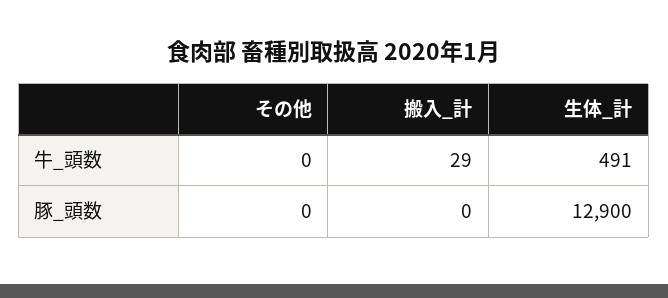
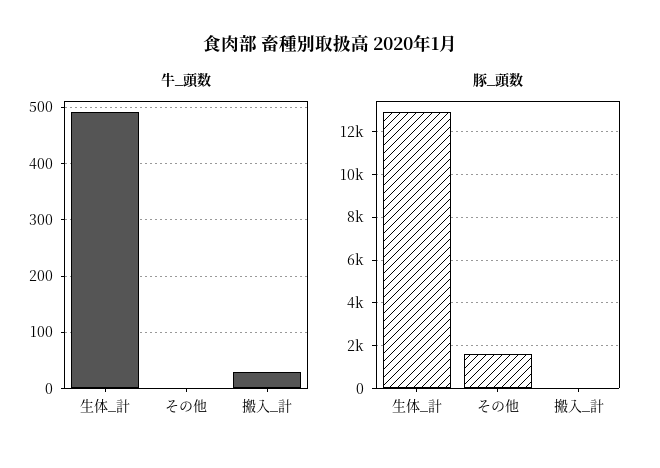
  {
    "牛_頭数": {
      "その他": 0,
      "搬入_計": 29,
      "生体_計": 491
    },
    "豚_頭数": {
-     "その他": 0,
+     "その他": 1500,
      "搬入_計": 0,
      "生体_計": 12900
    }
  }

